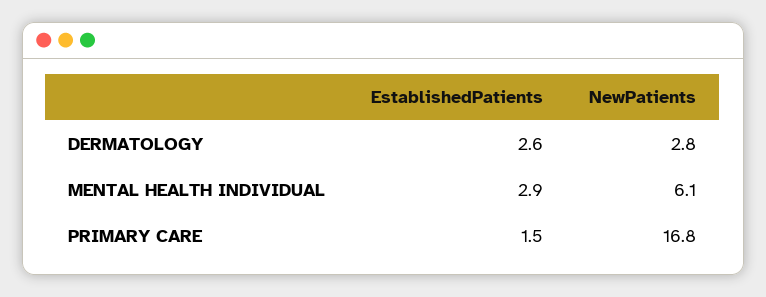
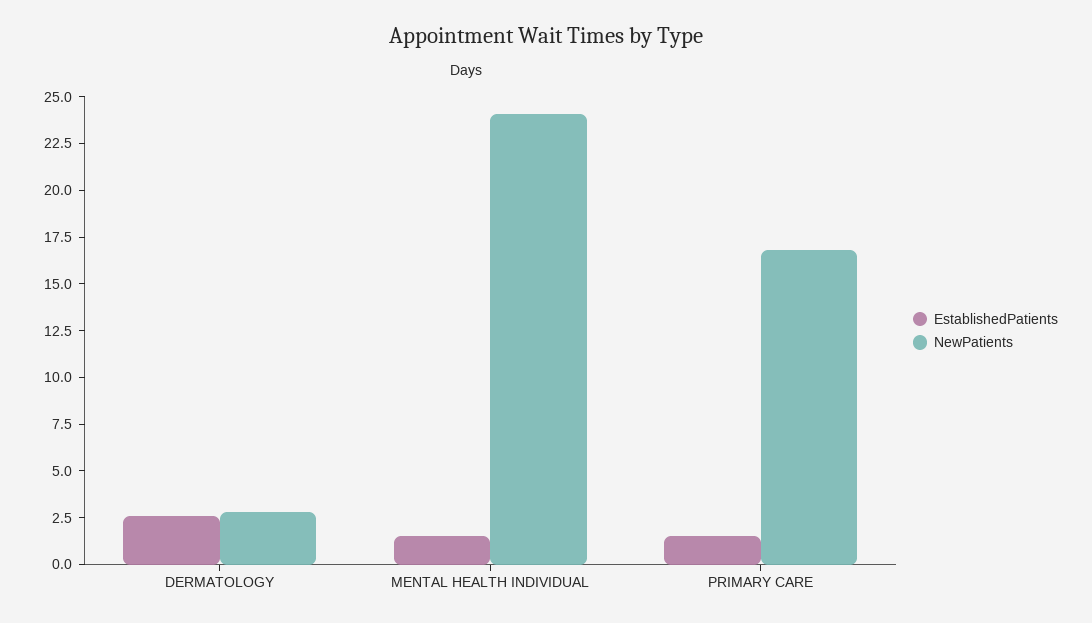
  {
    "EstablishedPatients": {
      "DERMATOLOGY": 2.6,
-     "MENTAL HEALTH INDIVIDUAL": 2.9,
+     "MENTAL HEALTH INDIVIDUAL": 1.5,
      "PRIMARY CARE": 1.5
    },
    "NewPatients": {
      "DERMATOLOGY": 2.8,
-     "MENTAL HEALTH INDIVIDUAL": 6.1,
+     "MENTAL HEALTH INDIVIDUAL": 24,
      "PRIMARY CARE": 16.8
    }
  }

